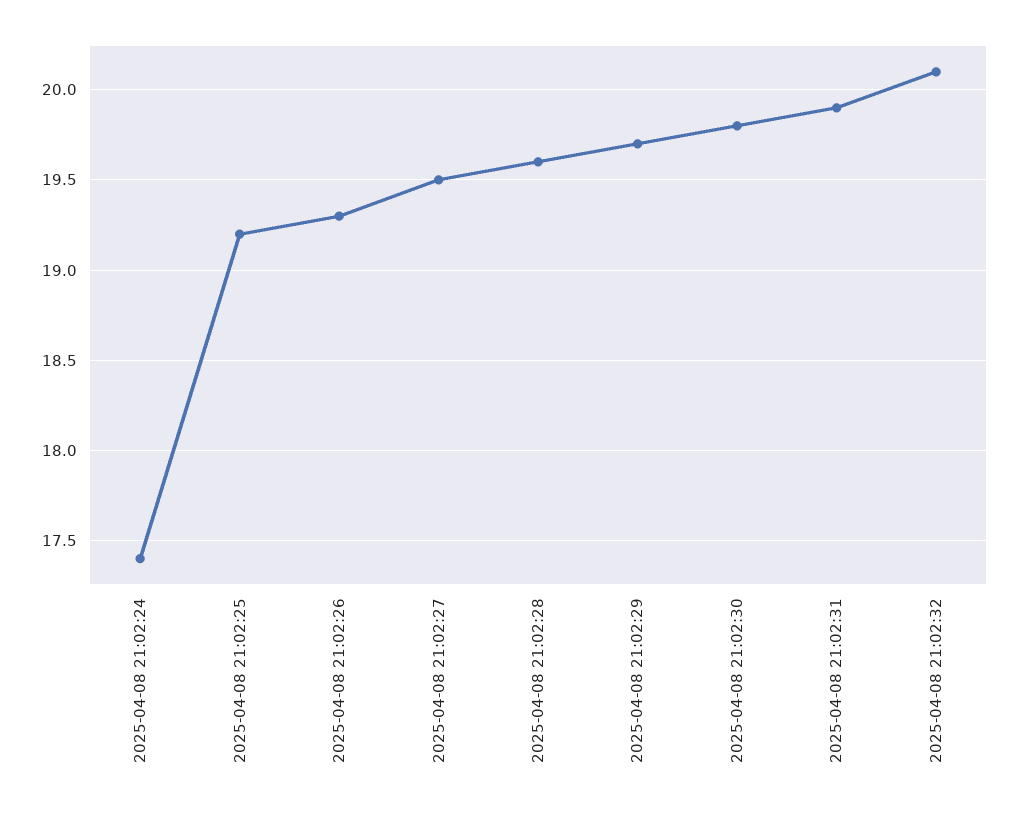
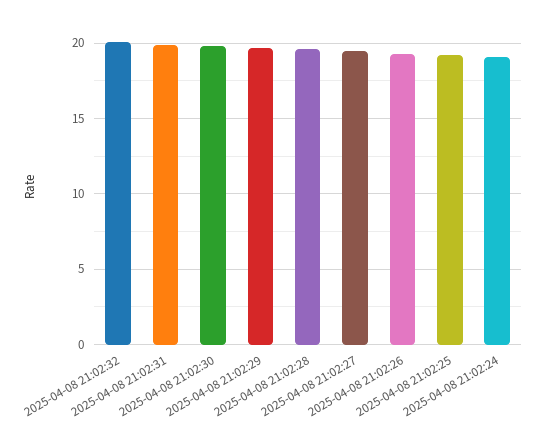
  {
-   "2025-04-08 21:02:24": 17.4,
+   "2025-04-08 21:02:24": 19,
    "2025-04-08 21:02:25": 19.2,
    "2025-04-08 21:02:26": 19.3,
    "2025-04-08 21:02:27": 19.5,
    "2025-04-08 21:02:28": 19.6,
    "2025-04-08 21:02:29": 19.7,
    "2025-04-08 21:02:30": 19.8,
    "2025-04-08 21:02:31": 19.9,
    "2025-04-08 21:02:32": 20.1
  }

